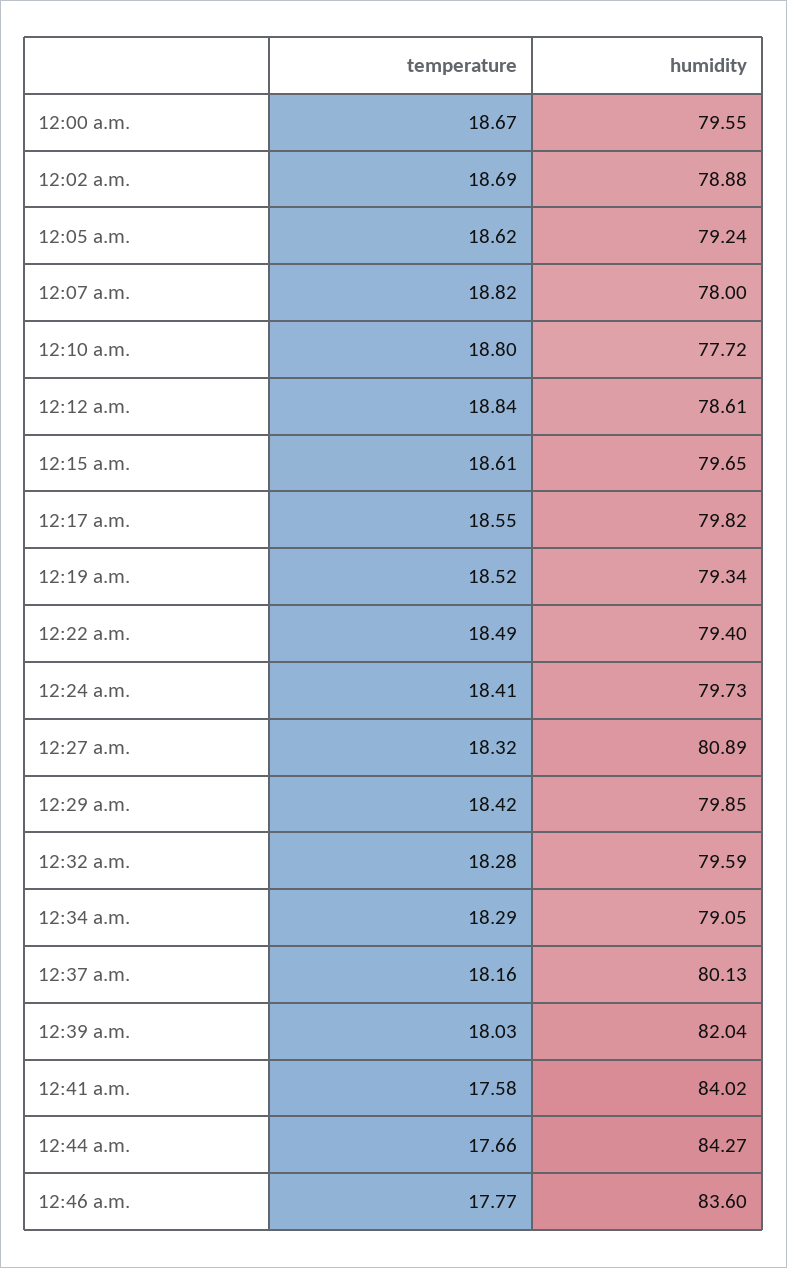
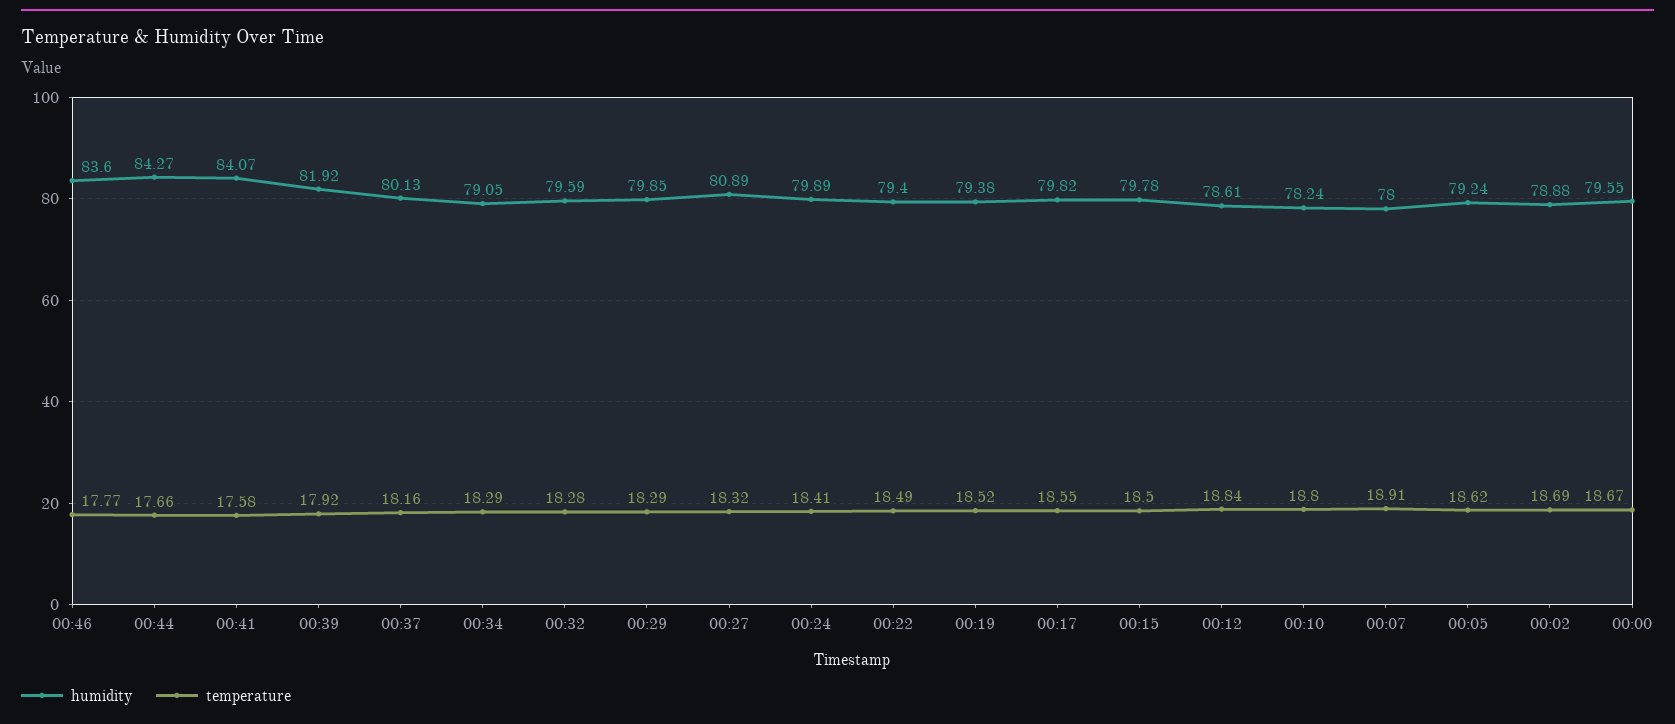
  {
    "temperature": {
      "12:00 a.m.": 18.67,
      "12:02 a.m.": 18.69,
      "12:05 a.m.": 18.62,
-     "12:07 a.m.": 18.82,
+     "12:07 a.m.": 18.91,
      "12:10 a.m.": 18.8,
      "12:12 a.m.": 18.84,
-     "12:15 a.m.": 18.61,
+     "12:15 a.m.": 18.5,
      "12:17 a.m.": 18.55,
      "12:19 a.m.": 18.52,
      "12:22 a.m.": 18.49,
      "12:24 a.m.": 18.41,
      "12:27 a.m.": 18.32,
-     "12:29 a.m.": 18.42,
+     "12:29 a.m.": 18.29,
      "12:32 a.m.": 18.28,
      "12:34 a.m.": 18.29,
      "12:37 a.m.": 18.16,
-     "12:39 a.m.": 18.03,
+     "12:39 a.m.": 17.92,
      "12:41 a.m.": 17.58,
      "12:44 a.m.": 17.66,
      "12:46 a.m.": 17.77
    },
    "humidity": {
      "12:00 a.m.": 79.55,
      "12:02 a.m.": 78.88,
      "12:05 a.m.": 79.24,
      "12:07 a.m.": 78,
-     "12:10 a.m.": 77.72,
+     "12:10 a.m.": 78.24,
      "12:12 a.m.": 78.61,
-     "12:15 a.m.": 79.65,
+     "12:15 a.m.": 79.78,
      "12:17 a.m.": 79.82,
-     "12:19 a.m.": 79.34,
+     "12:19 a.m.": 79.38,
      "12:22 a.m.": 79.4,
-     "12:24 a.m.": 79.73,
+     "12:24 a.m.": 79.89,
      "12:27 a.m.": 80.89,
      "12:29 a.m.": 79.85,
      "12:32 a.m.": 79.59,
      "12:34 a.m.": 79.05,
      "12:37 a.m.": 80.13,
-     "12:39 a.m.": 82.04,
+     "12:39 a.m.": 81.92,
-     "12:41 a.m.": 84.02,
+     "12:41 a.m.": 84.07,
      "12:44 a.m.": 84.27,
      "12:46 a.m.": 83.6
    }
  }

